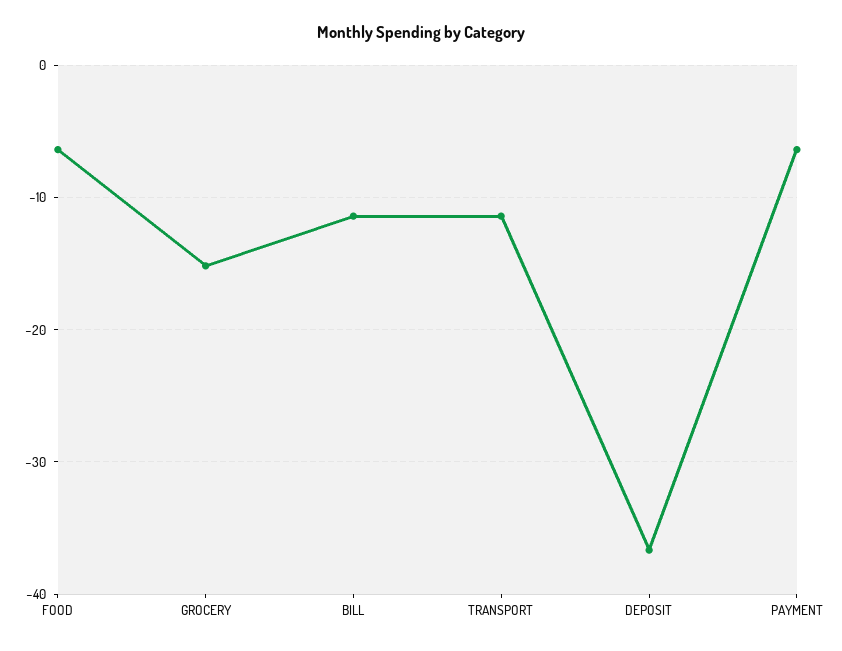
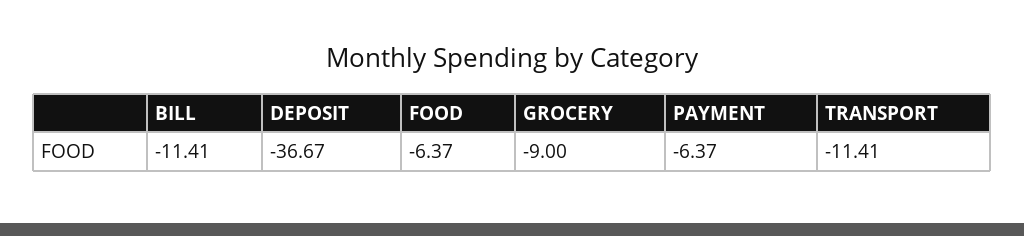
  {
    "FOOD": -6.37,
-   "GROCERY": -15,
+   "GROCERY": -9,
    "BILL": -11.41,
    "TRANSPORT": -11.41,
    "DEPOSIT": -36.67,
    "PAYMENT": -6.37
  }

